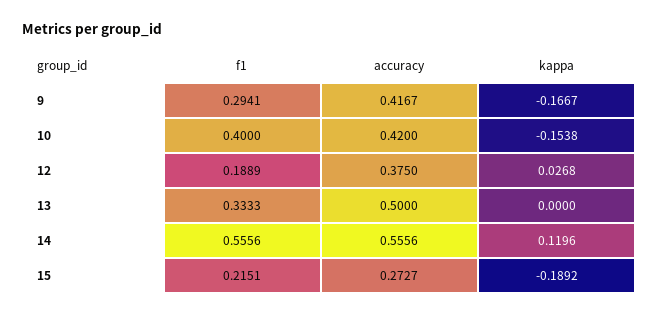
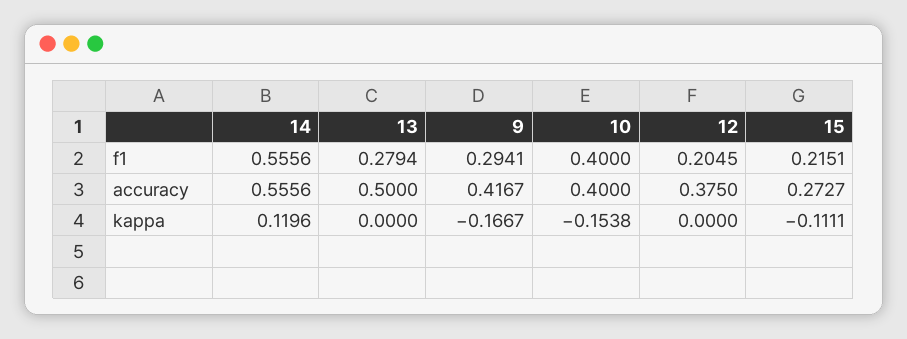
  {
    "f1": {
      "9": 0.2941,
      "10": 0.4,
-     "12": 0.1889,
+     "12": 0.2045,
-     "13": 0.3333,
+     "13": 0.2794,
      "14": 0.5556,
      "15": 0.2151
    },
    "accuracy": {
      "9": 0.4167,
-     "10": 0.42,
+     "10": 0.4,
      "12": 0.375,
      "13": 0.5,
      "14": 0.5556,
      "15": 0.2727
    },
    "kappa": {
      "9": -0.1667,
      "10": -0.1538,
-     "12": 0.0268,
+     "12": 0,
      "13": 0,
      "14": 0.1196,
-     "15": -0.1892
+     "15": -0.1111
    }
  }

